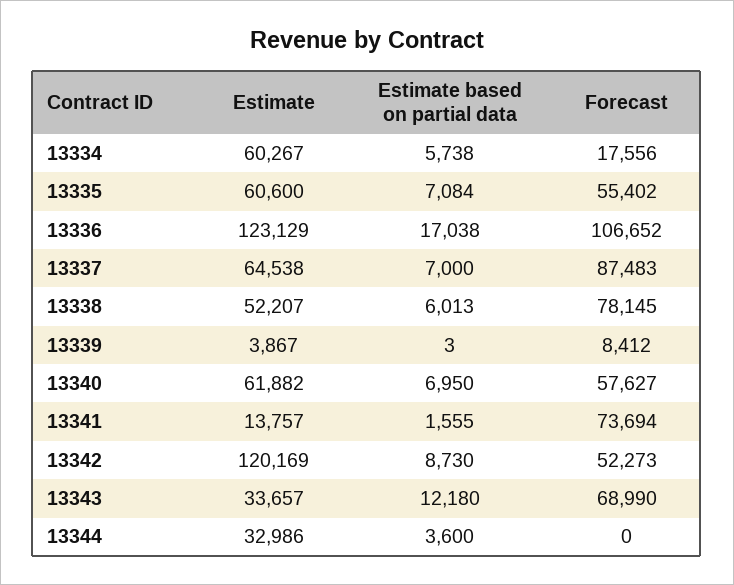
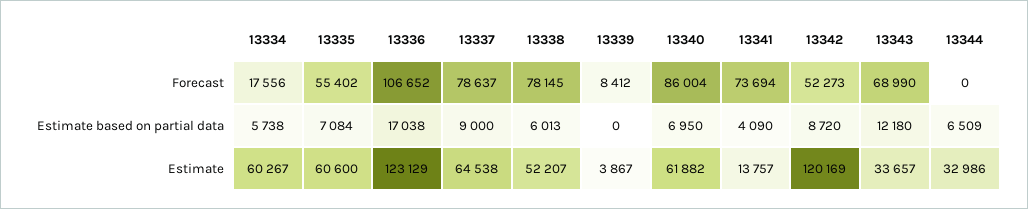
  {
    "Estimate": {
      "13334": 60267,
      "13335": 60600,
      "13336": 123129,
      "13337": 64538,
      "13338": 52207,
      "13339": 3867,
      "13340": 61882,
      "13341": 13757,
      "13342": 120169,
      "13343": 33657,
      "13344": 32986
    },
    "Estimate based on partial data": {
      "13334": 5738,
      "13335": 7084,
      "13336": 17038,
-     "13337": 7000,
+     "13337": 9000,
      "13338": 6013,
-     "13339": 3,
+     "13339": 0,
      "13340": 6950,
-     "13341": 1555,
+     "13341": 4090,
-     "13342": 8730,
+     "13342": 8720,
      "13343": 12180,
-     "13344": 3600
+     "13344": 6509
    },
    "Forecast": {
      "13334": 17556,
      "13335": 55402,
      "13336": 106652,
-     "13337": 87483,
+     "13337": 78637,
      "13338": 78145,
      "13339": 8412,
-     "13340": 57627,
+     "13340": 86004,
      "13341": 73694,
      "13342": 52273,
      "13343": 68990,
      "13344": 0
    }
  }

